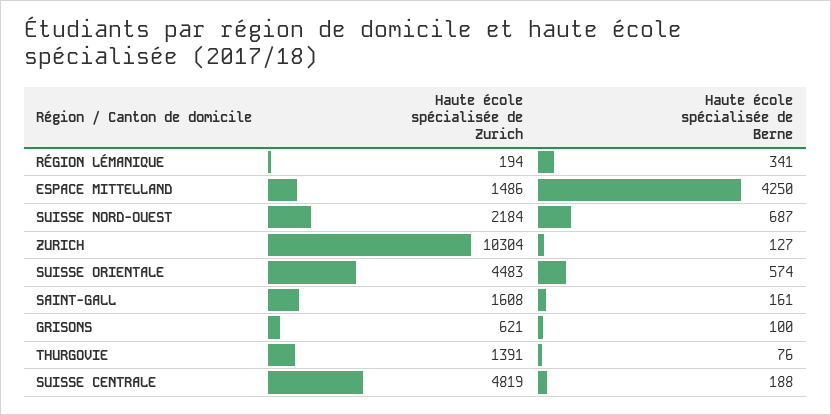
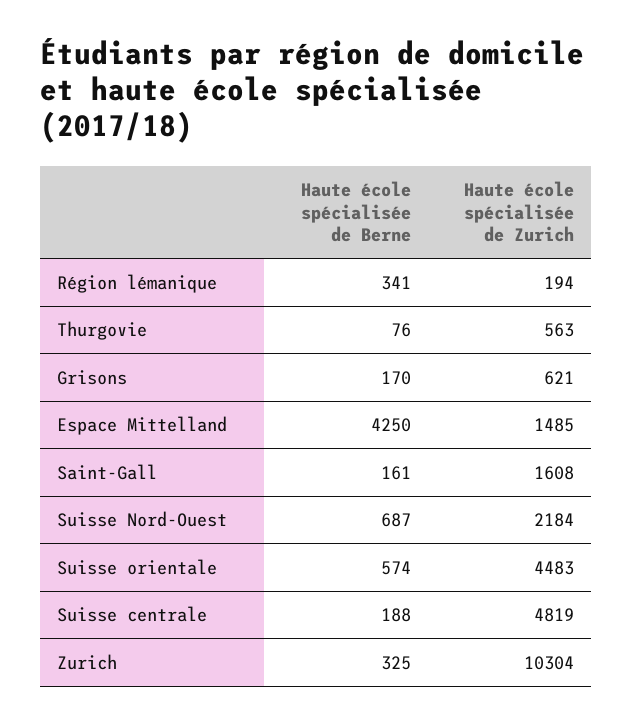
  {
    "Haute école spécialisée de Zurich": {
      "RÉGION LÉMANIQUE": 194,
-     "ESPACE MITTELLAND": 1486,
+     "ESPACE MITTELLAND": 1485,
      "SUISSE NORD-OUEST": 2184,
      "ZURICH": 10304,
      "SUISSE ORIENTALE": 4483,
      "SAINT-GALL": 1608,
      "GRISONS": 621,
-     "THURGOVIE": 1391,
+     "THURGOVIE": 563,
      "SUISSE CENTRALE": 4819
    },
    "Haute école spécialisée de Berne": {
      "RÉGION LÉMANIQUE": 341,
      "ESPACE MITTELLAND": 4250,
      "SUISSE NORD-OUEST": 687,
-     "ZURICH": 127,
+     "ZURICH": 325,
      "SUISSE ORIENTALE": 574,
      "SAINT-GALL": 161,
-     "GRISONS": 100,
+     "GRISONS": 170,
      "THURGOVIE": 76,
      "SUISSE CENTRALE": 188
    }
  }

